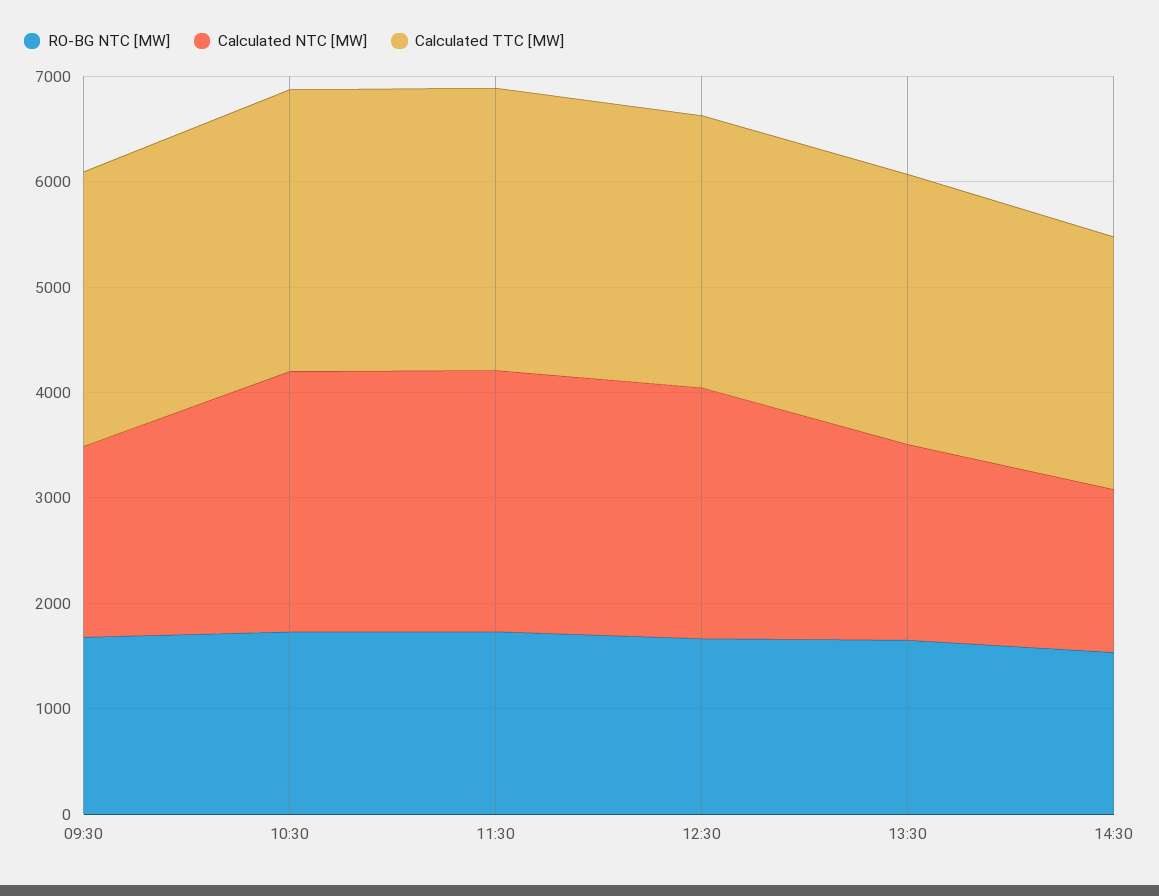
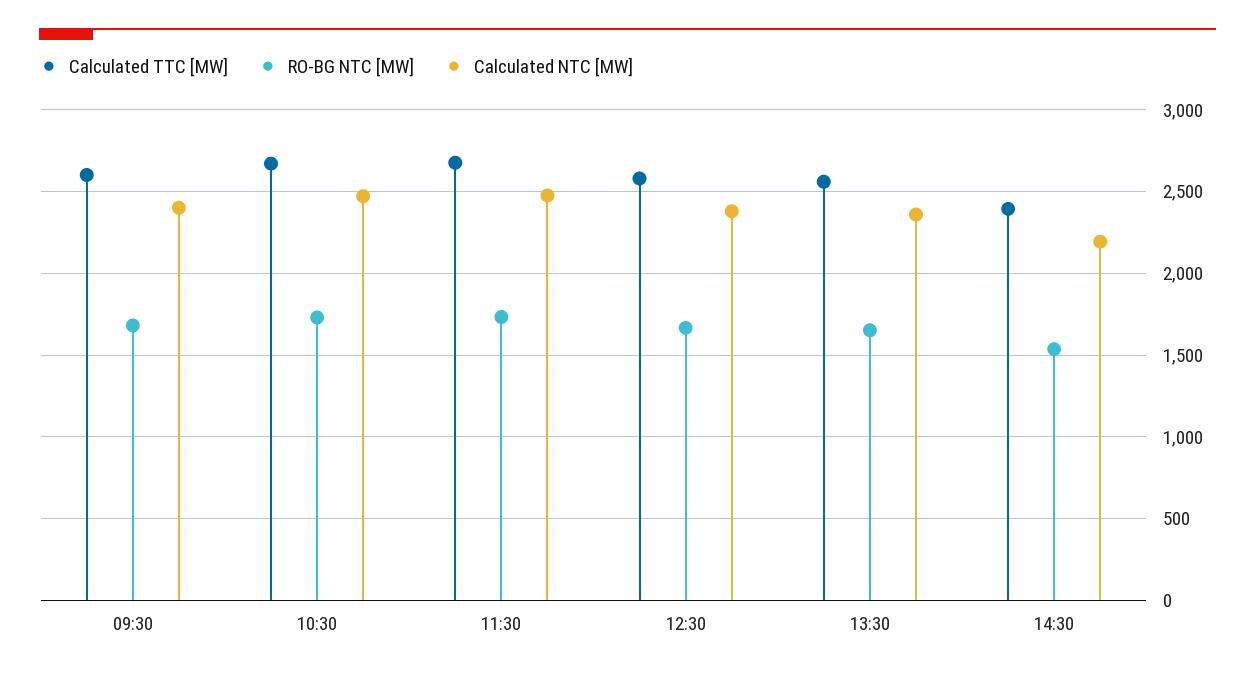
  {
    "RO-BG NTC [MW]": {
      "09:30": 1700,
      "10:30": 1750,
      "11:30": 1750,
      "12:30": 1650,
      "13:30": 1650,
      "14:30": 1550
    },
    "Calculated NTC [MW]": {
-     "09:30": 1800,
+     "09:30": 2400,
      "10:30": 2450,
      "11:30": 2500,
      "12:30": 2400,
-     "13:30": 1800,
+     "13:30": 2350,
-     "14:30": 1600
+     "14:30": 2200
    },
    "Calculated TTC [MW]": {
      "09:30": 2600,
      "10:30": 2650,
      "11:30": 2700,
      "12:30": 2600,
      "13:30": 2550,
      "14:30": 2400
    }
  }

